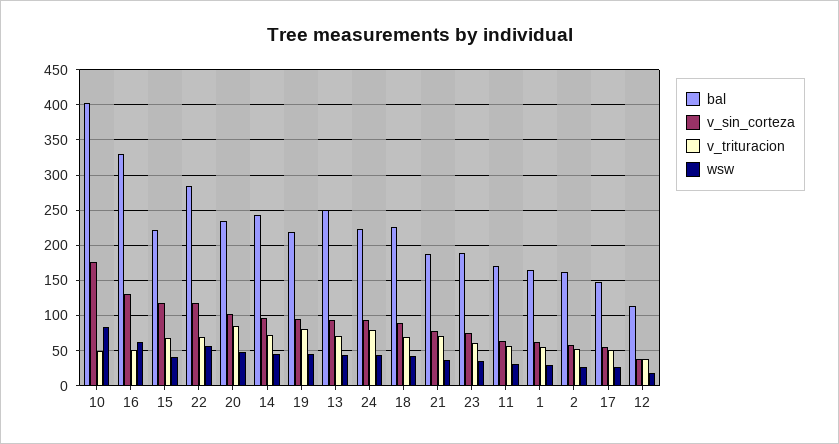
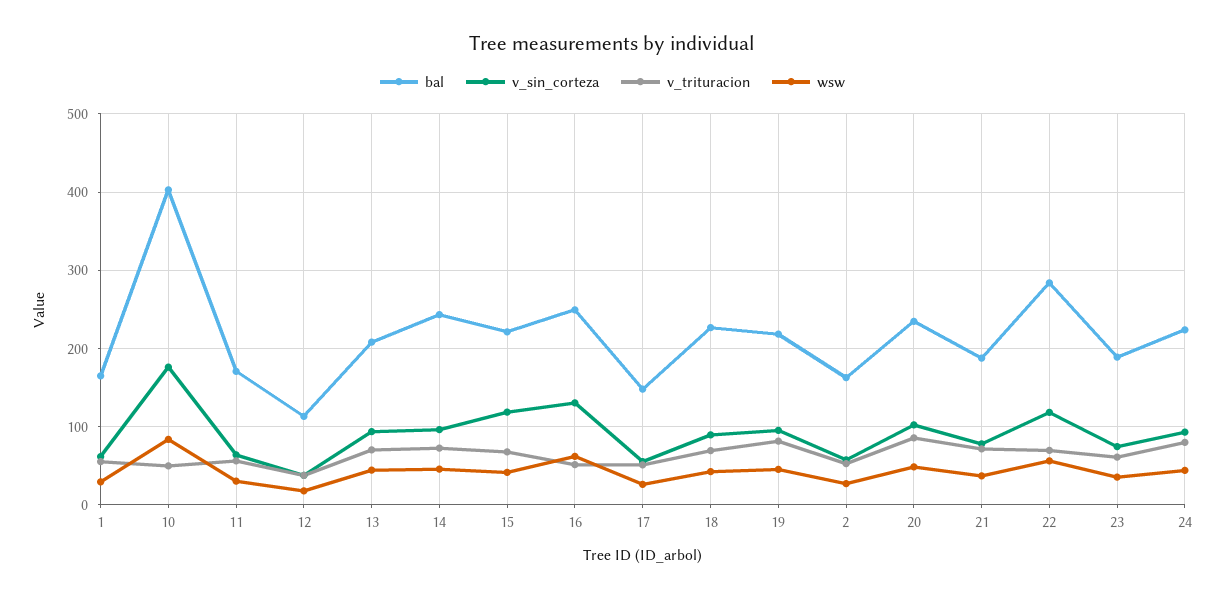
  {
    "bal": {
      "10": 400,
-     "16": 330,
+     "16": 250,
      "15": 220,
      "22": 280,
      "20": 230,
      "14": 240,
      "19": 220,
-     "13": 250,
+     "13": 210,
      "24": 220,
      "18": 230,
      "21": 190,
      "23": 190,
      "11": 170,
      "1": 160,
      "2": 160,
      "17": 150,
      "12": 110
    },
    "v_sin_corteza": {
      "10": 180,
      "16": 130,
      "15": 120,
      "22": 120,
      "20": 100,
      "14": 100,
      "19": 100,
      "13": 90,
      "24": 90,
      "18": 90,
      "21": 80,
      "23": 70,
      "11": 60,
      "1": 60,
      "2": 60,
      "17": 60,
      "12": 40
    },
    "v_trituracion": {
      "10": 50,
      "16": 50,
      "15": 70,
      "22": 70,
      "20": 90,
      "14": 70,
      "19": 80,
      "13": 70,
      "24": 80,
      "18": 70,
      "21": 70,
      "23": 60,
      "11": 60,
      "1": 60,
      "2": 50,
      "17": 50,
      "12": 40
    },
    "wsw": {
      "10": 80,
      "16": 60,
      "15": 40,
      "22": 60,
      "20": 50,
      "14": 50,
      "19": 50,
      "13": 40,
      "24": 40,
      "18": 40,
      "21": 40,
      "23": 40,
      "11": 30,
      "1": 30,
      "2": 30,
      "17": 30,
      "12": 20
    }
  }

